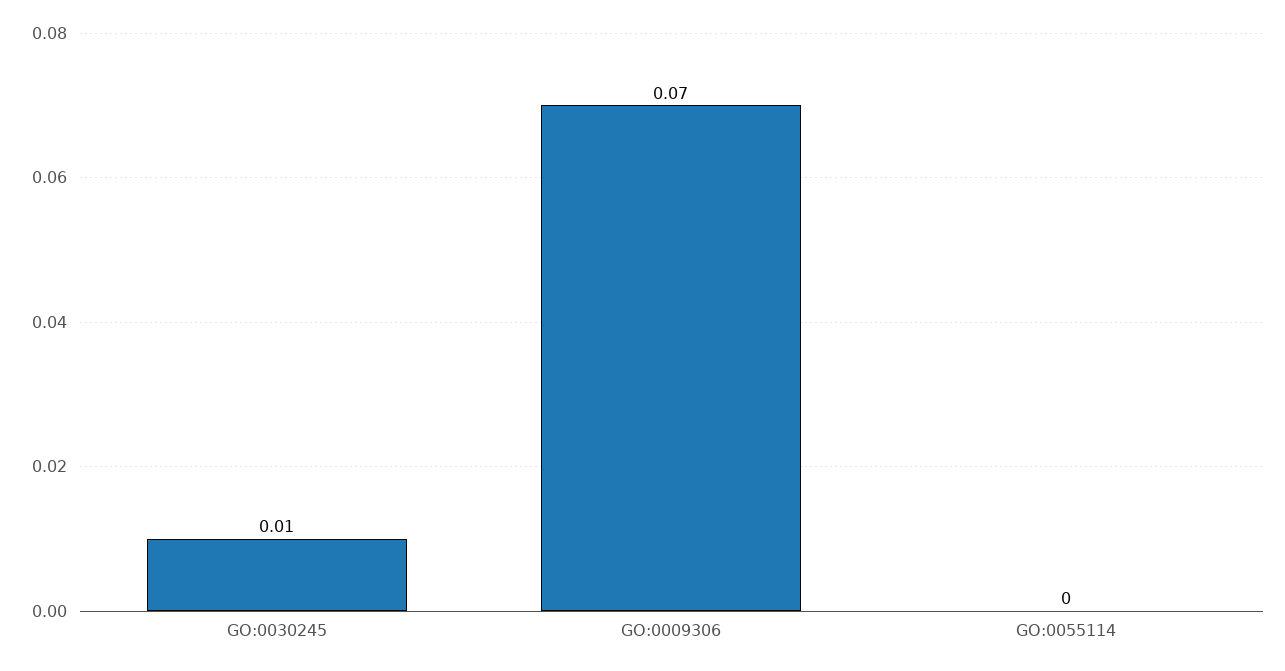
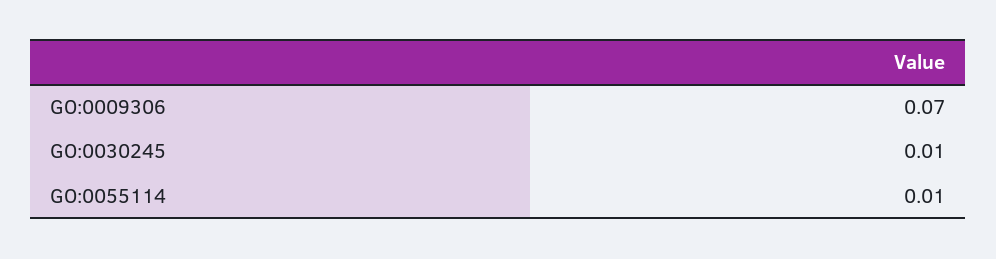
  {
    "GO:0030245": 0.01,
    "GO:0009306": 0.07,
-   "GO:0055114": 0
+   "GO:0055114": 0.01
  }

